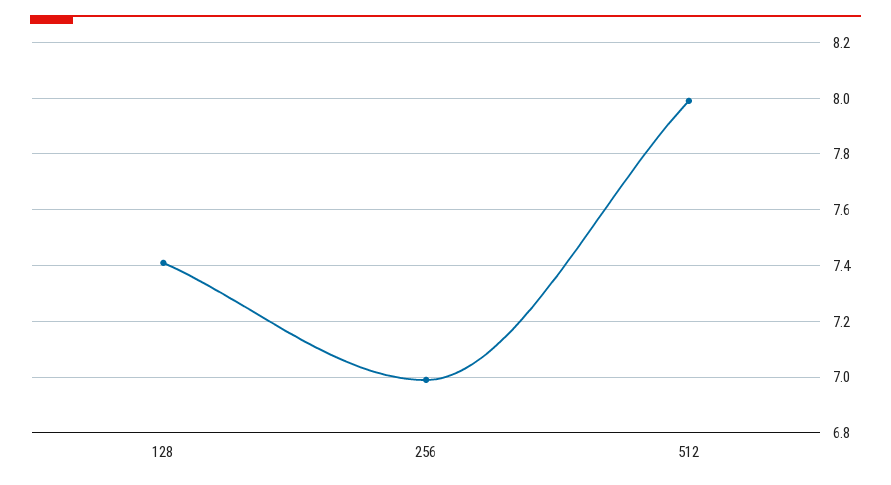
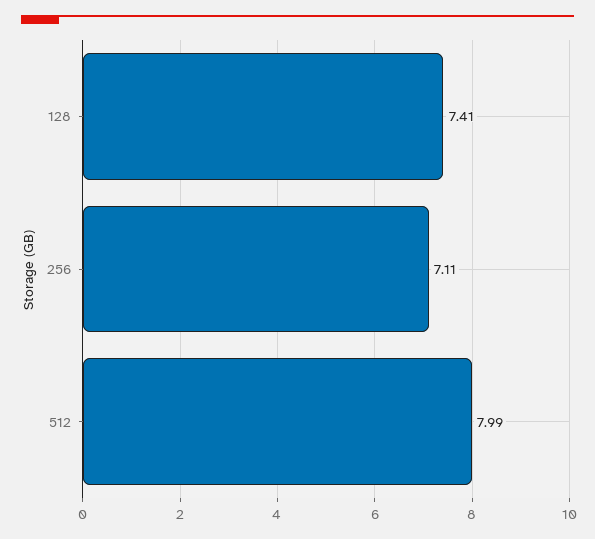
  {
    "128": 7.41,
-   "256": 7,
+   "256": 7.11,
    "512": 7.99
  }

